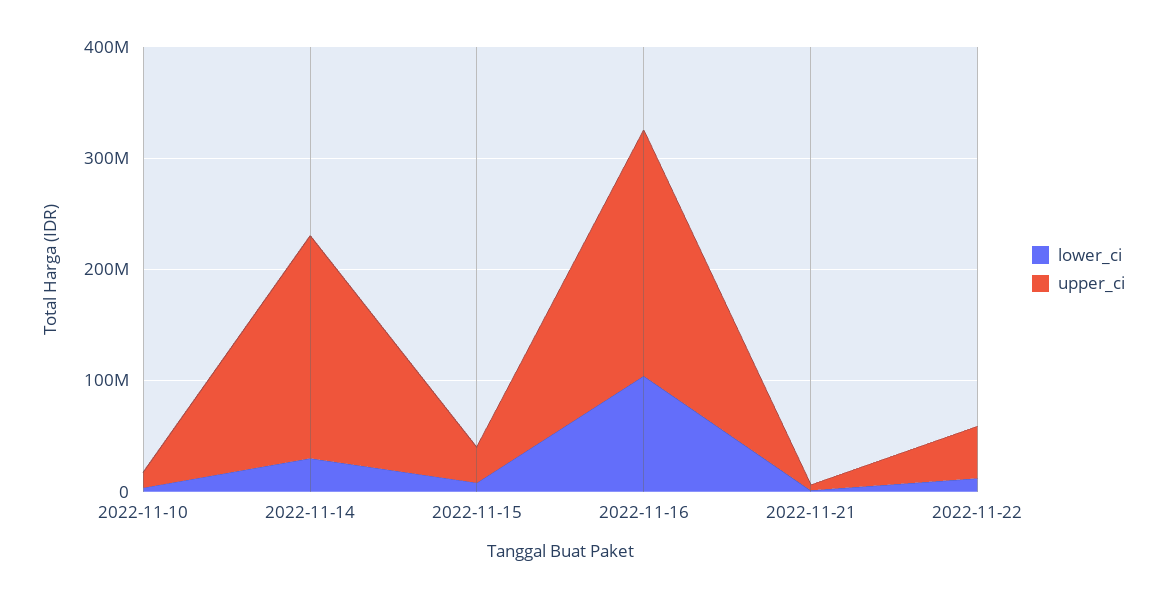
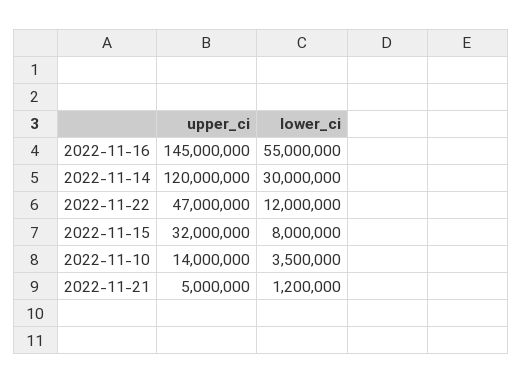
  {
    "lower_ci": {
      "2022-11-10": 3500000,
      "2022-11-14": 30000000,
      "2022-11-15": 8000000,
-     "2022-11-16": 100000000,
+     "2022-11-16": 55000000,
      "2022-11-21": 1200000,
      "2022-11-22": 12000000
    },
    "upper_ci": {
      "2022-11-10": 14000000,
-     "2022-11-14": 200000000,
+     "2022-11-14": 120000000,
      "2022-11-15": 32000000,
-     "2022-11-16": 220000000,
+     "2022-11-16": 145000000,
      "2022-11-21": 5000000,
      "2022-11-22": 47000000
    }
  }

